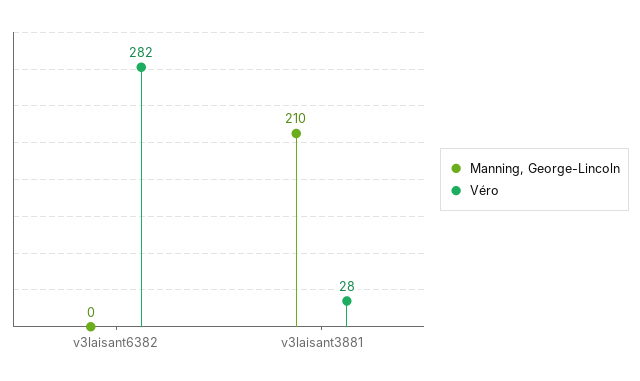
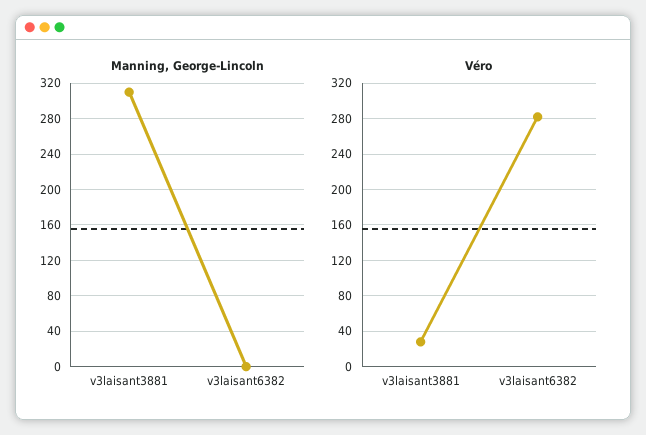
  {
    "Manning, George-Lincoln": {
      "v3laisant6382": 0,
-     "v3laisant3881": 210
+     "v3laisant3881": 310
    },
    "Véro": {
      "v3laisant6382": 282,
      "v3laisant3881": 28
    }
  }

